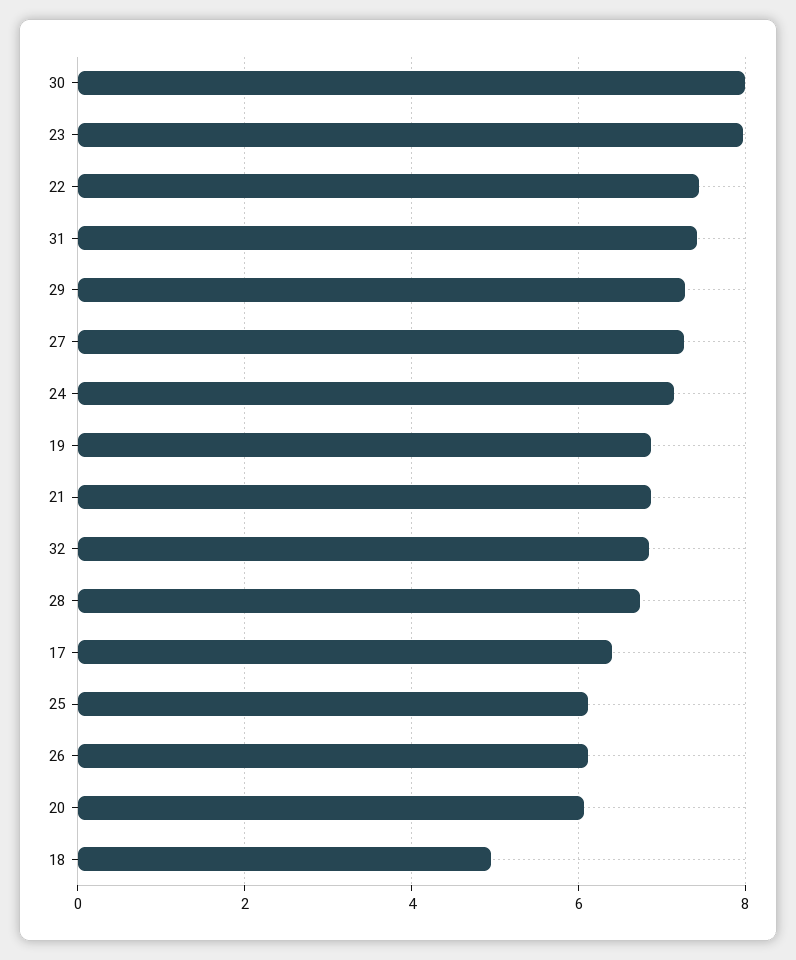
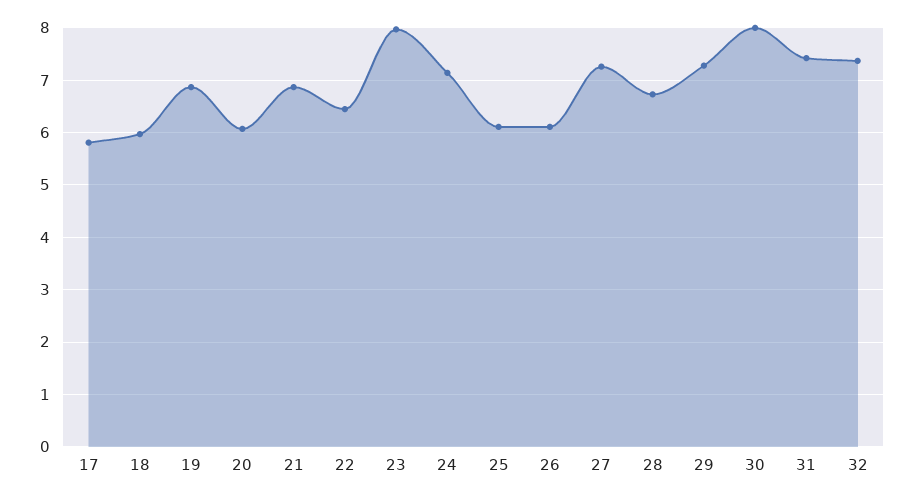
  {
    "30": 8,
    "23": 8,
-   "22": 7.4,
+   "22": 6.4,
    "31": 7.4,
    "29": 7.2,
    "27": 7.2,
    "24": 7.2,
    "19": 6.8,
    "21": 6.8,
-   "32": 6.8,
+   "32": 7.4,
    "28": 6.8,
-   "17": 6.4,
+   "17": 5.8,
    "25": 6.2,
    "26": 6.2,
    "20": 6,
-   "18": 5
+   "18": 6
  }

